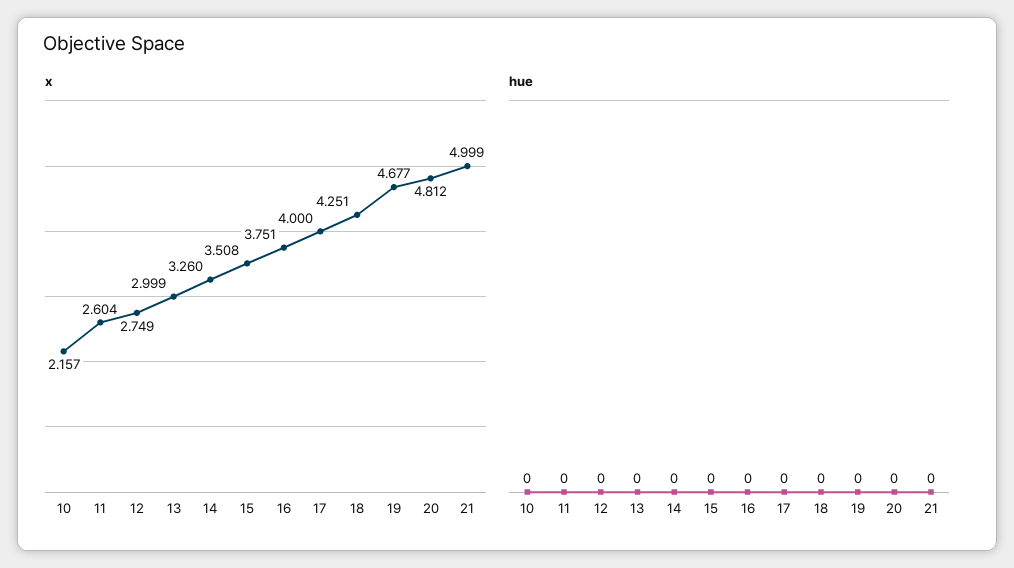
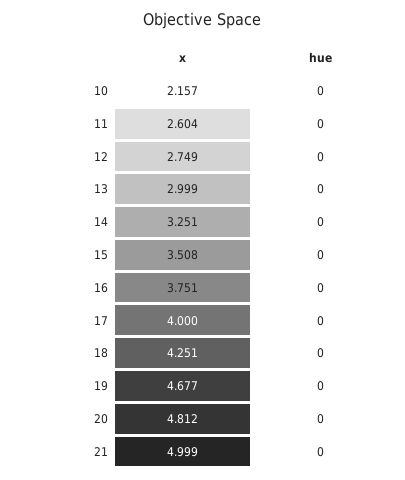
  {
    "x": {
      "10": 2.157,
      "11": 2.604,
      "12": 2.749,
      "13": 2.999,
-     "14": 3.26,
+     "14": 3.251,
      "15": 3.508,
      "16": 3.751,
      "17": 4,
      "18": 4.251,
      "19": 4.677,
      "20": 4.812,
      "21": 4.999
    },
    "hue": {
      "10": 0,
      "11": 0,
      "12": 0,
      "13": 0,
      "14": 0,
      "15": 0,
      "16": 0,
      "17": 0,
      "18": 0,
      "19": 0,
      "20": 0,
      "21": 0
    }
  }

